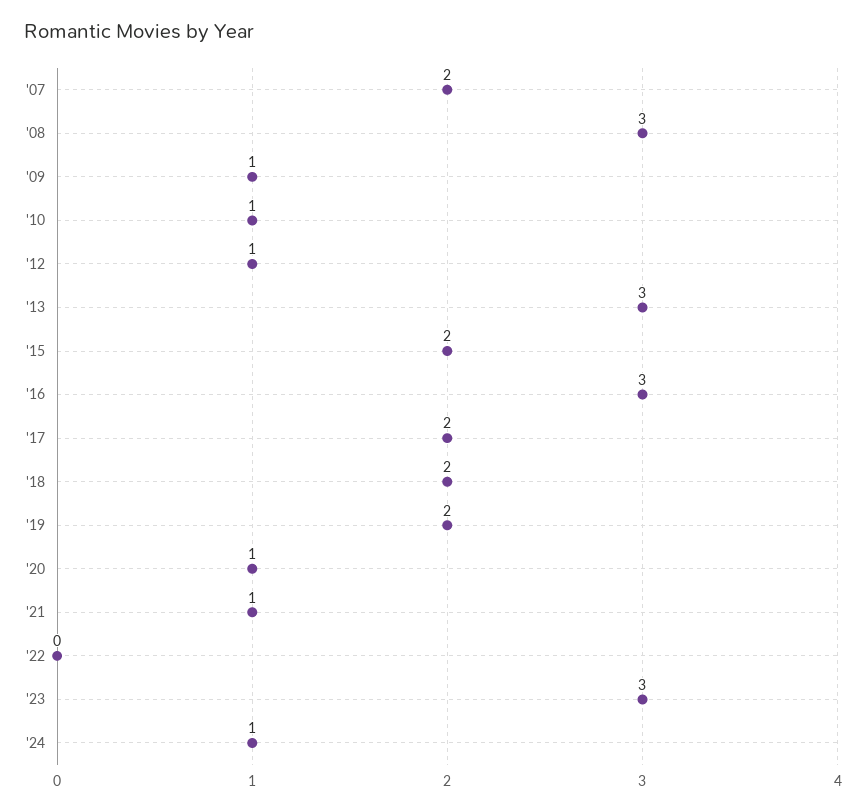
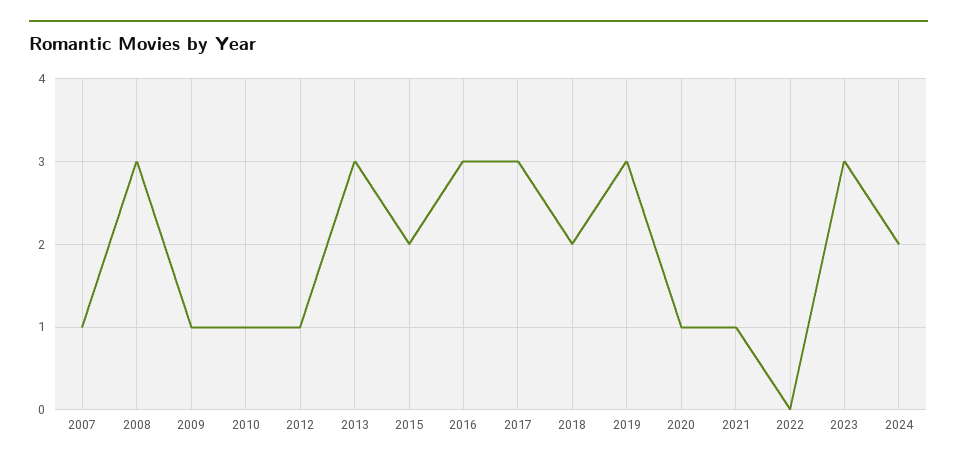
  {
-   "'07": 2,
+   "'07": 1,
    "'08": 3,
    "'09": 1,
    "'10": 1,
    "'12": 1,
    "'13": 3,
    "'15": 2,
    "'16": 3,
-   "'17": 2,
+   "'17": 3,
    "'18": 2,
-   "'19": 2,
+   "'19": 3,
    "'20": 1,
    "'21": 1,
    "'22": 0,
    "'23": 3,
-   "'24": 1
+   "'24": 2
  }

